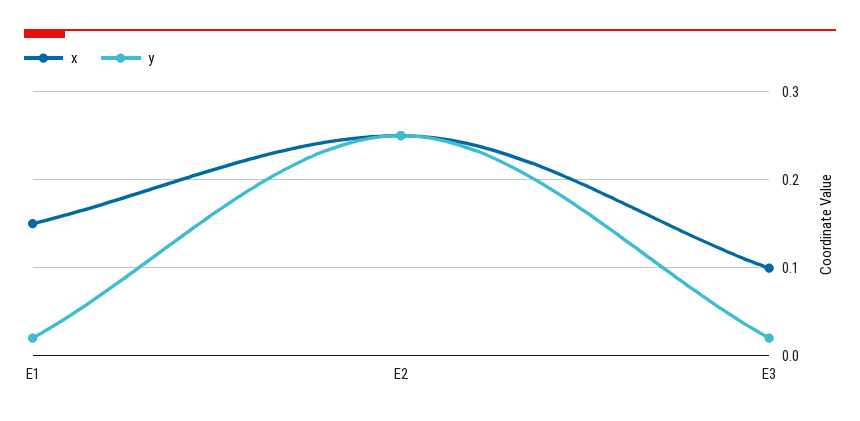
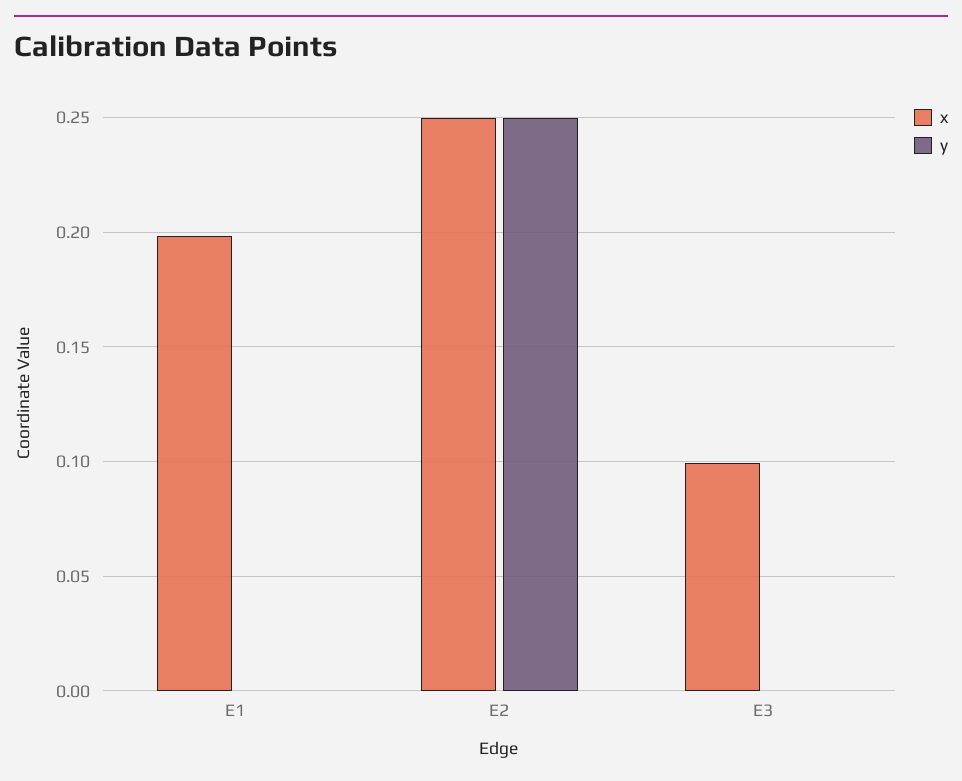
  {
    "x": {
-     "E1": 0.15,
+     "E1": 0.2,
      "E2": 0.25,
      "E3": 0.1
    },
    "y": {
-     "E1": 0.02,
+     "E1": 0,
      "E2": 0.25,
-     "E3": 0.02
+     "E3": 0
    }
  }

